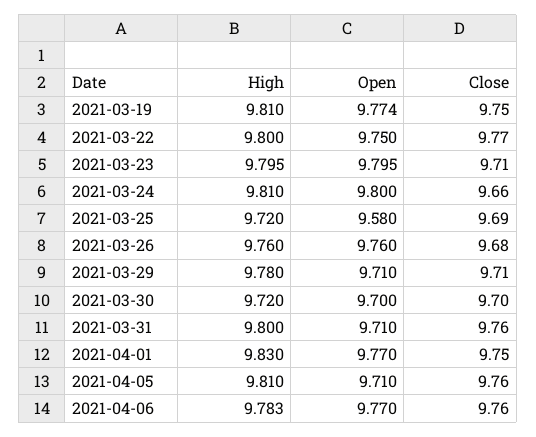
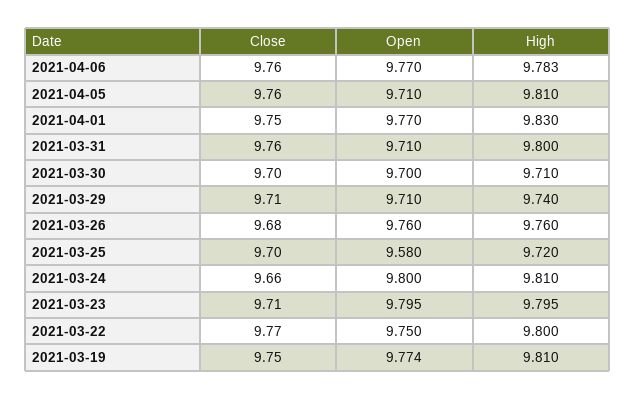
  {
    "High": {
      "2021-03-19": 9.81,
      "2021-03-22": 9.8,
      "2021-03-23": 9.795,
      "2021-03-24": 9.81,
      "2021-03-25": 9.72,
      "2021-03-26": 9.76,
-     "2021-03-29": 9.78,
+     "2021-03-29": 9.74,
-     "2021-03-30": 9.72,
+     "2021-03-30": 9.71,
      "2021-03-31": 9.8,
      "2021-04-01": 9.83,
      "2021-04-05": 9.81,
      "2021-04-06": 9.783
    },
    "Open": {
      "2021-03-19": 9.774,
      "2021-03-22": 9.75,
      "2021-03-23": 9.795,
      "2021-03-24": 9.8,
      "2021-03-25": 9.58,
      "2021-03-26": 9.76,
      "2021-03-29": 9.71,
      "2021-03-30": 9.7,
      "2021-03-31": 9.71,
      "2021-04-01": 9.77,
      "2021-04-05": 9.71,
      "2021-04-06": 9.77
    },
    "Close": {
      "2021-03-19": 9.75,
      "2021-03-22": 9.77,
      "2021-03-23": 9.71,
      "2021-03-24": 9.66,
-     "2021-03-25": 9.69,
+     "2021-03-25": 9.7,
      "2021-03-26": 9.68,
      "2021-03-29": 9.71,
      "2021-03-30": 9.7,
      "2021-03-31": 9.76,
      "2021-04-01": 9.75,
      "2021-04-05": 9.76,
      "2021-04-06": 9.76
    }
  }

